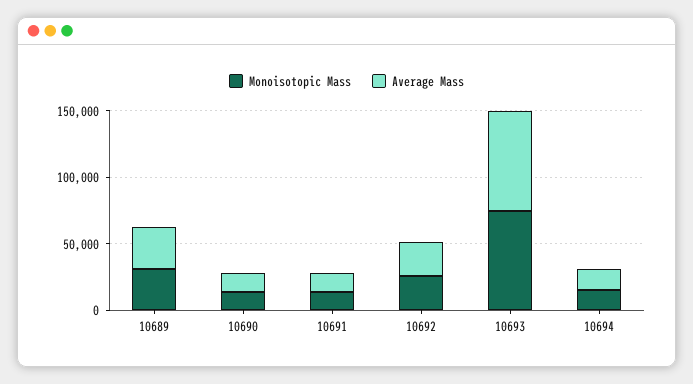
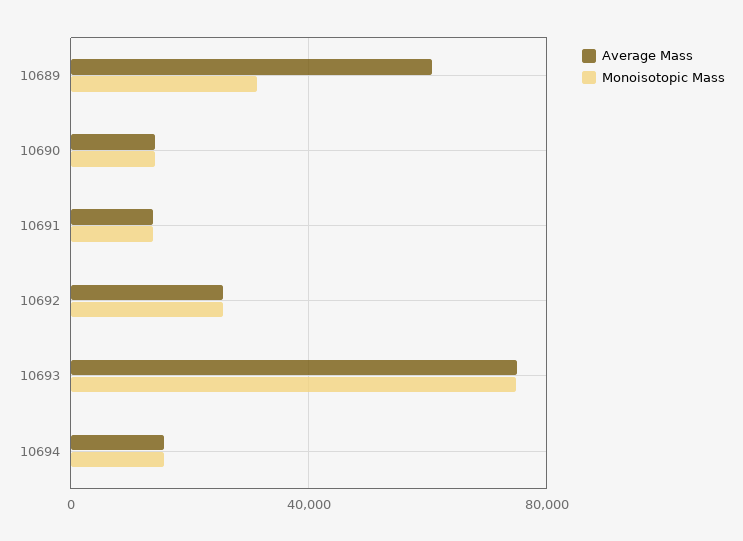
  {
    "Monoisotopic Mass": {
      "10689": 30000,
      "10690": 15000,
      "10691": 15000,
      "10692": 25000,
      "10693": 75000,
      "10694": 15000
    },
    "Average Mass": {
-     "10689": 30000,
+     "10689": 60000,
      "10690": 15000,
      "10691": 15000,
      "10692": 25000,
      "10693": 75000,
      "10694": 15000
    }
  }

